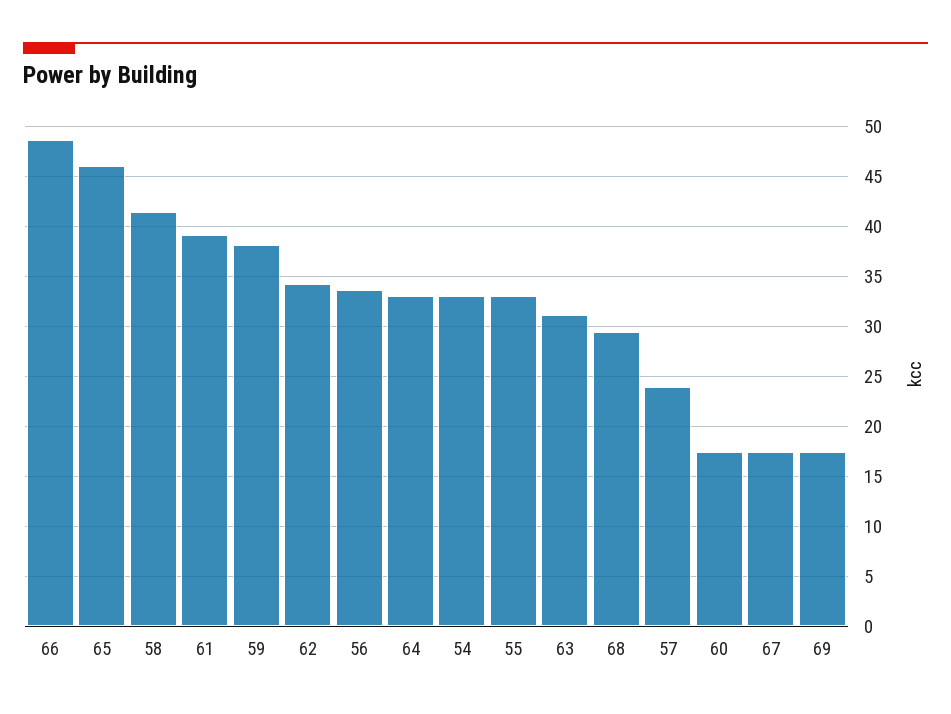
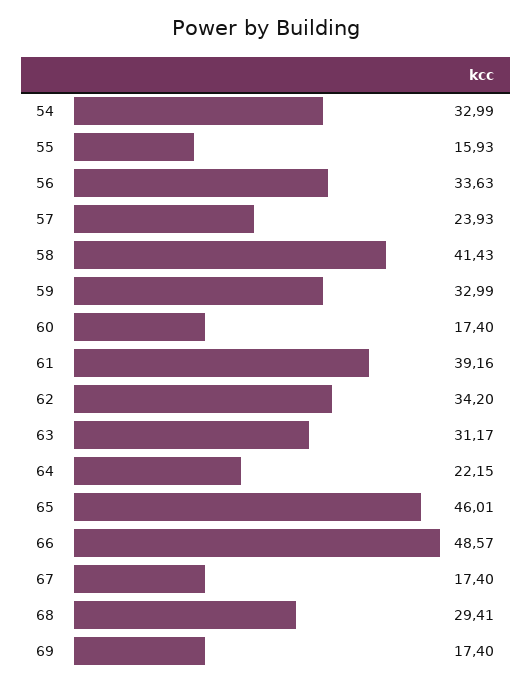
  {
    "66": 48.57,
    "65": 46.01,
    "58": 41.43,
    "61": 39.16,
-   "59": 38,
+   "59": 32.99,
    "62": 34.2,
    "56": 33.63,
-   "64": 33,
+   "64": 22.15,
    "54": 32.99,
-   "55": 33,
+   "55": 15.93,
    "63": 31.17,
    "68": 29.41,
    "57": 23.93,
    "60": 17.4,
    "67": 17.4,
    "69": 17.4
  }

